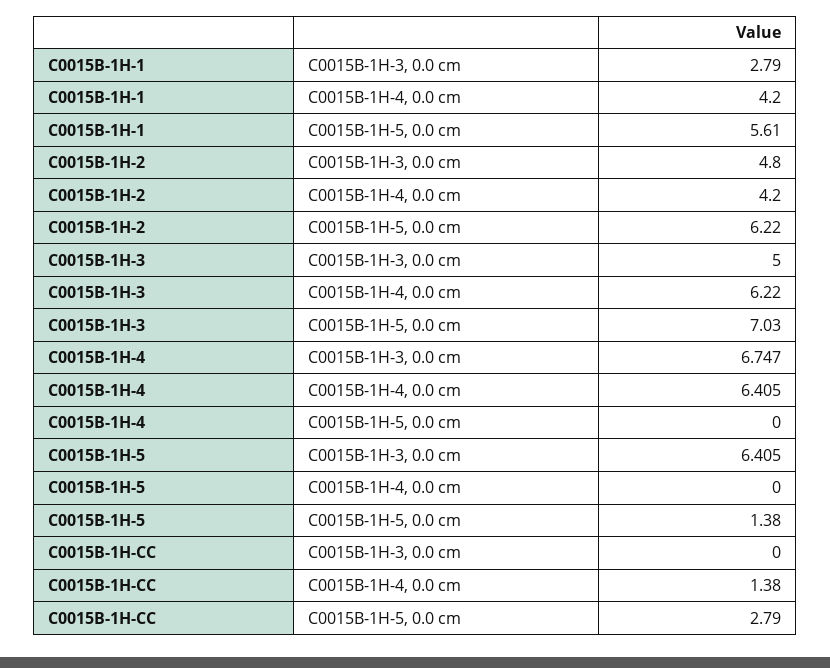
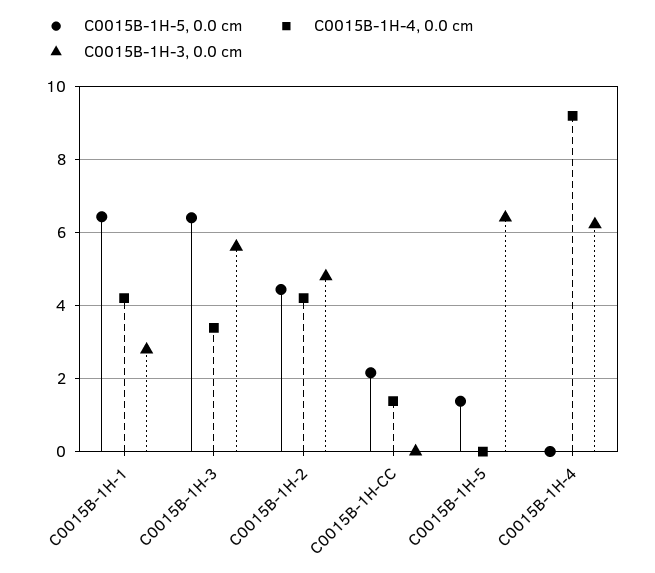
  {
    "C0015B-1H-3, 0.0 cm": {
      "C0015B-1H-1": 2.79,
      "C0015B-1H-2": 4.8,
-     "C0015B-1H-3": 5,
+     "C0015B-1H-3": 5.6,
-     "C0015B-1H-4": 6.747,
+     "C0015B-1H-4": 6.2,
      "C0015B-1H-5": 6.405,
      "C0015B-1H-CC": 0
    },
    "C0015B-1H-4, 0.0 cm": {
      "C0015B-1H-1": 4.2,
      "C0015B-1H-2": 4.2,
-     "C0015B-1H-3": 6.22,
+     "C0015B-1H-3": 3.4,
-     "C0015B-1H-4": 6.405,
+     "C0015B-1H-4": 9.2,
      "C0015B-1H-5": 0,
      "C0015B-1H-CC": 1.38
    },
    "C0015B-1H-5, 0.0 cm": {
-     "C0015B-1H-1": 5.61,
+     "C0015B-1H-1": 6.4,
-     "C0015B-1H-2": 6.22,
+     "C0015B-1H-2": 4.4,
-     "C0015B-1H-3": 7.03,
+     "C0015B-1H-3": 6.4,
      "C0015B-1H-4": 0,
      "C0015B-1H-5": 1.38,
-     "C0015B-1H-CC": 2.79
+     "C0015B-1H-CC": 2.2
    }
  }

